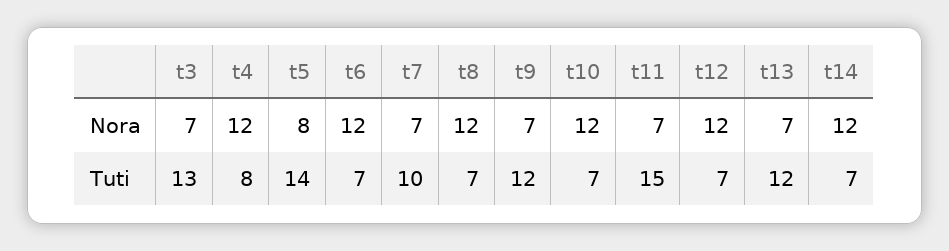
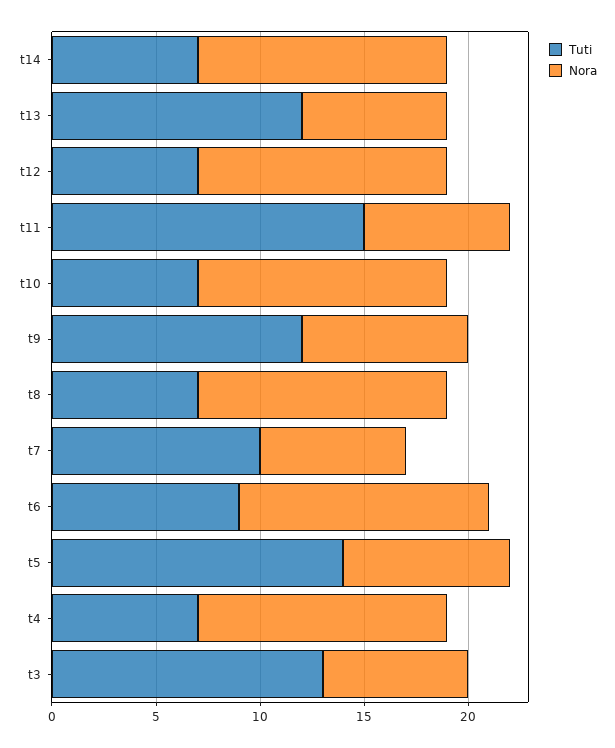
  {
    "Nora": {
      "t3": 7,
      "t4": 12,
      "t5": 8,
      "t6": 12,
      "t7": 7,
      "t8": 12,
-     "t9": 7,
+     "t9": 8,
      "t10": 12,
      "t11": 7,
      "t12": 12,
      "t13": 7,
      "t14": 12
    },
    "Tuti": {
      "t3": 13,
-     "t4": 8,
+     "t4": 7,
      "t5": 14,
-     "t6": 7,
+     "t6": 9,
      "t7": 10,
      "t8": 7,
      "t9": 12,
      "t10": 7,
      "t11": 15,
      "t12": 7,
      "t13": 12,
      "t14": 7
    }
  }

